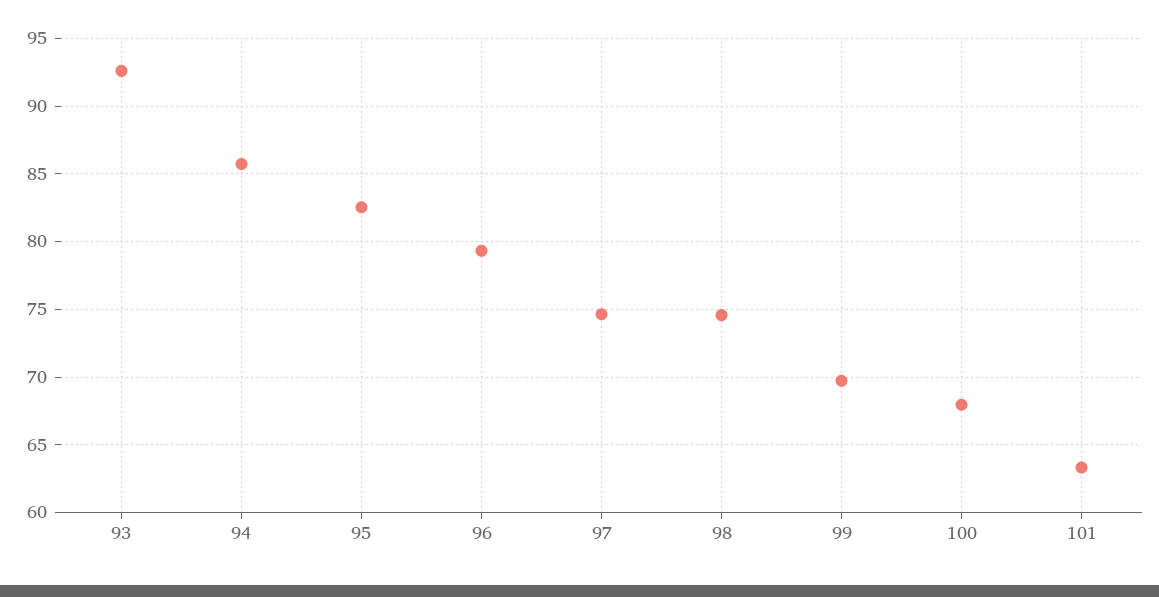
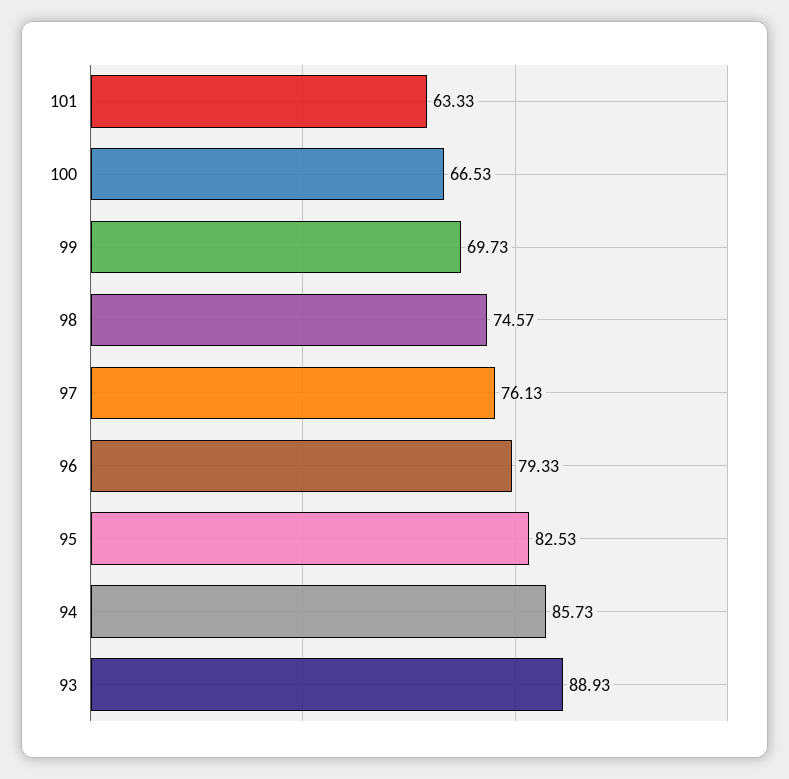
  {
-   "93": 92.5,
+   "93": 88.93,
    "94": 85.73,
    "95": 82.53,
    "96": 79.33,
-   "97": 74.5,
+   "97": 76.13,
    "98": 74.57,
    "99": 69.73,
-   "100": 68,
+   "100": 66.53,
    "101": 63.33
  }

